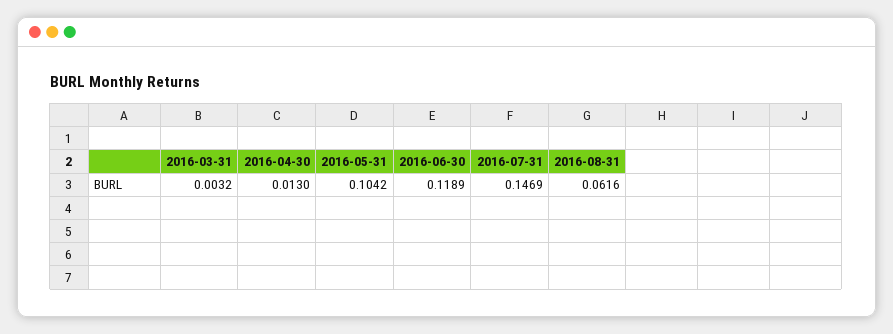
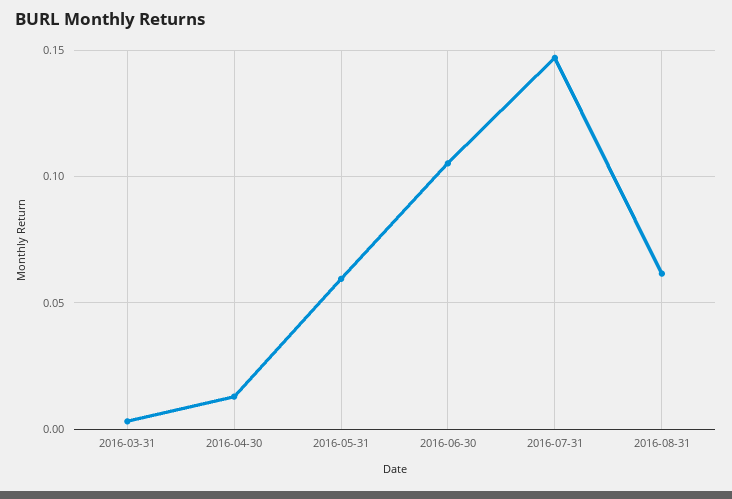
  {
    "2016-03-31": 0.0032,
    "2016-04-30": 0.013,
-   "2016-05-31": 0.1042,
+   "2016-05-31": 0.06,
-   "2016-06-30": 0.1189,
+   "2016-06-30": 0.105,
    "2016-07-31": 0.1469,
    "2016-08-31": 0.0616
  }

